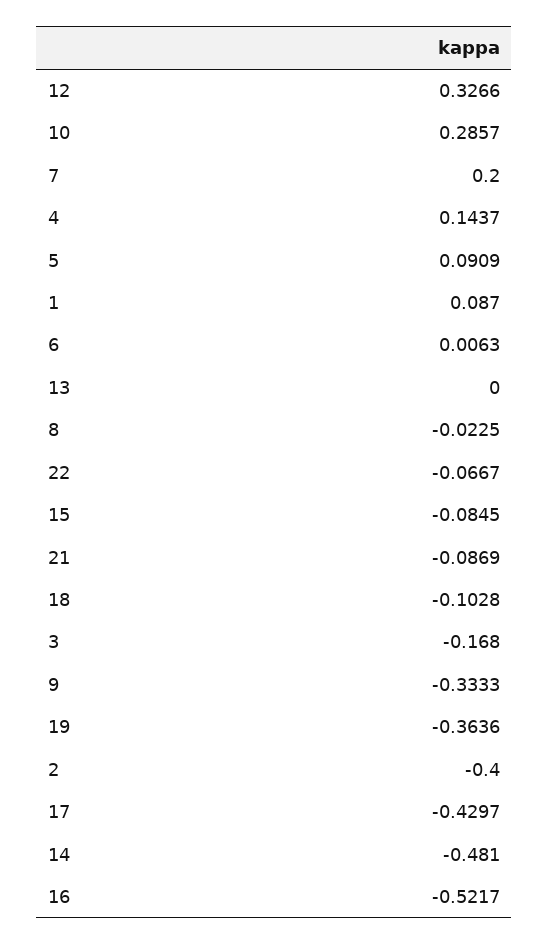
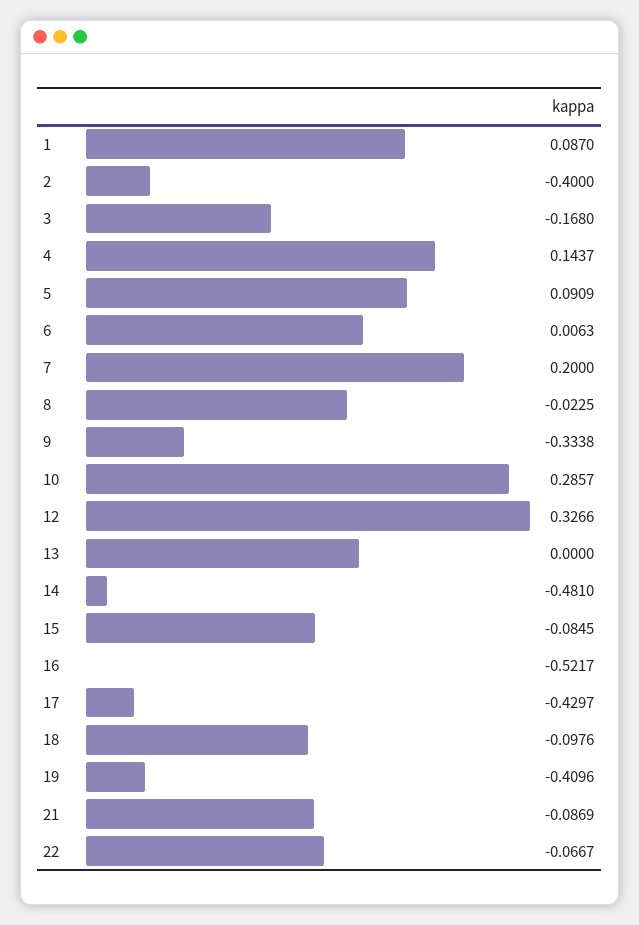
  {
    "12": 0.3266,
    "10": 0.2857,
    "7": 0.2,
    "4": 0.1437,
    "5": 0.0909,
    "1": 0.087,
    "6": 0.0063,
    "13": 0,
    "8": -0.0225,
    "22": -0.0667,
    "15": -0.0845,
    "21": -0.0869,
-   "18": -0.1028,
+   "18": -0.0976,
    "3": -0.168,
-   "9": -0.3333,
+   "9": -0.3338,
-   "19": -0.3636,
+   "19": -0.4096,
    "2": -0.4,
    "17": -0.4297,
    "14": -0.481,
    "16": -0.5217
  }

